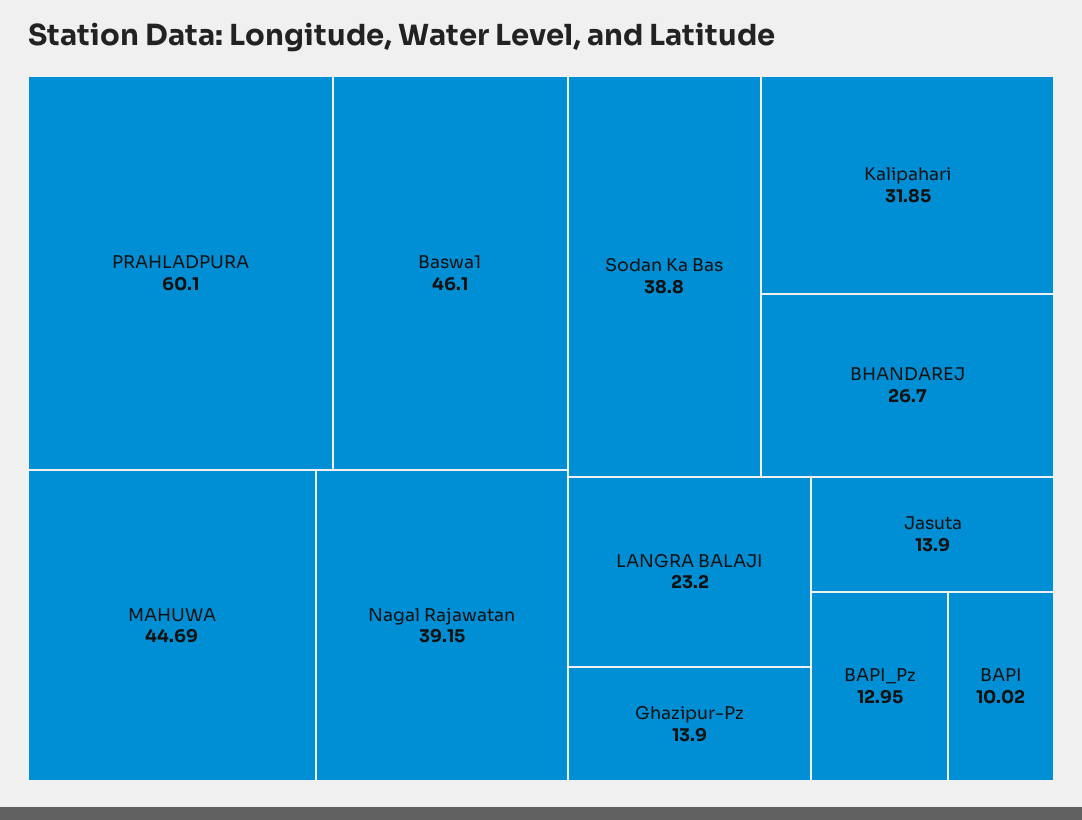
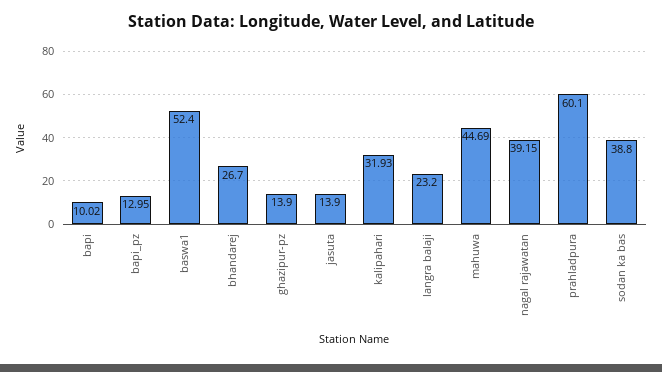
  {
    "PRAHLADPURA": 60.1,
-   "Baswa1": 46.1,
+   "Baswa1": 52.4,
    "MAHUWA": 44.69,
    "Nagal Rajawatan": 39.15,
    "Sodan Ka Bas": 38.8,
-   "Kalipahari": 31.85,
+   "Kalipahari": 31.93,
    "BHANDAREJ": 26.7,
    "LANGRA BALAJI": 23.2,
    "Ghazipur-Pz": 13.9,
    "Jasuta": 13.9,
    "BAPI_Pz": 12.95,
    "BAPI": 10.02
  }

